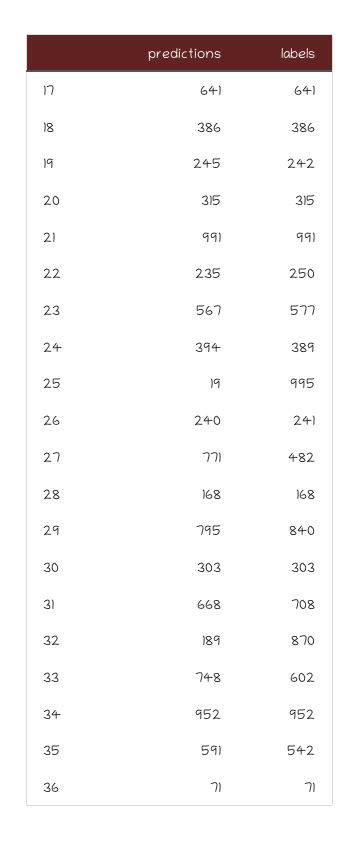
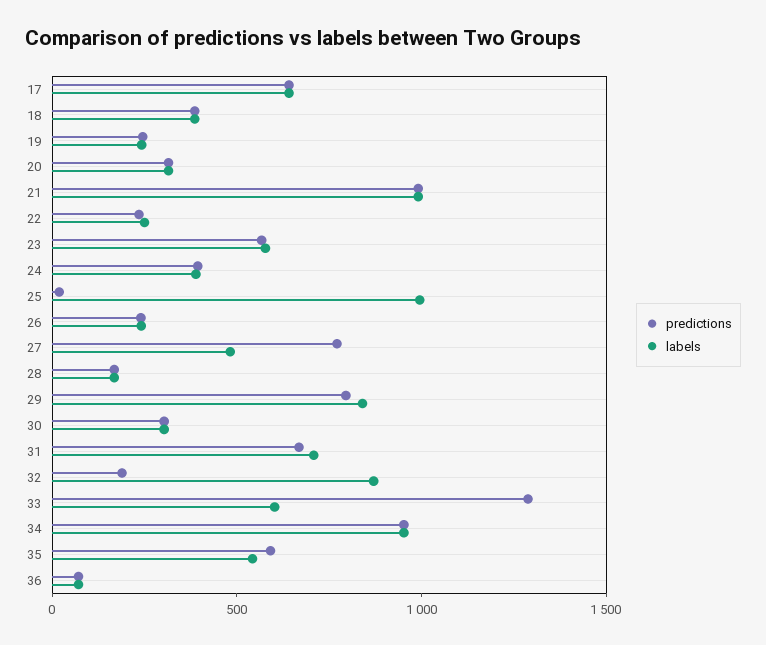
  {
    "predictions": {
      "17": 641,
      "18": 386,
      "19": 245,
      "20": 315,
      "21": 991,
      "22": 235,
      "23": 567,
      "24": 394,
      "25": 19,
      "26": 240,
      "27": 771,
      "28": 168,
      "29": 795,
      "30": 303,
      "31": 668,
      "32": 189,
-     "33": 748,
+     "33": 1300,
      "34": 952,
      "35": 591,
      "36": 71
    },
    "labels": {
      "17": 641,
      "18": 386,
      "19": 242,
      "20": 315,
      "21": 991,
      "22": 250,
      "23": 577,
      "24": 389,
      "25": 995,
      "26": 241,
      "27": 482,
      "28": 168,
      "29": 840,
      "30": 303,
      "31": 708,
      "32": 870,
      "33": 602,
      "34": 952,
      "35": 542,
      "36": 71
    }
  }

